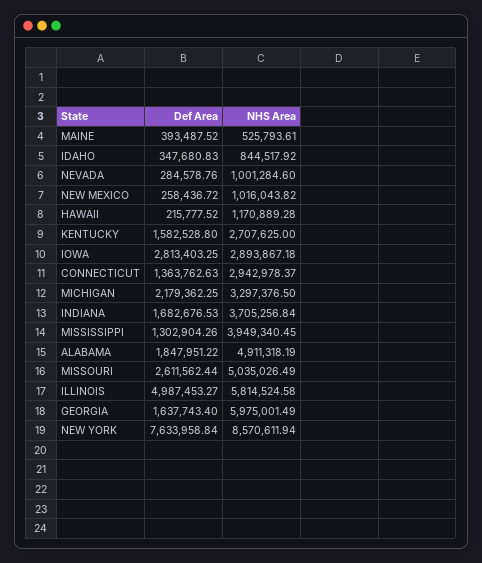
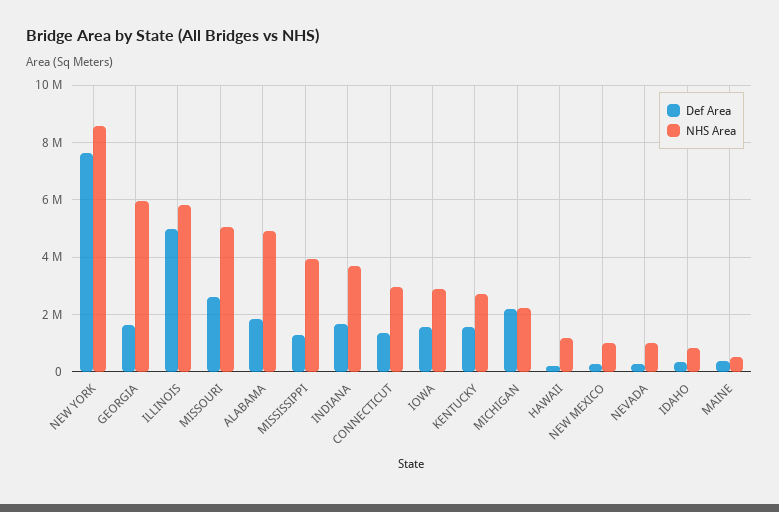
  {
    "Def Area": {
      "MAINE": 393487.52,
      "IDAHO": 347680.83,
      "NEVADA": 284578.76,
      "NEW MEXICO": 258436.72,
      "HAWAII": 215777.52,
      "KENTUCKY": 1582528.8,
-     "IOWA": 2813403.25,
+     "IOWA": 1500000,
      "CONNECTICUT": 1363762.63,
      "MICHIGAN": 2179362.25,
      "INDIANA": 1682676.53,
      "MISSISSIPPI": 1302904.26,
      "ALABAMA": 1847951.22,
      "MISSOURI": 2611562.44,
      "ILLINOIS": 4987453.27,
      "GEORGIA": 1637743.4,
      "NEW YORK": 7633958.84
    },
    "NHS Area": {
      "MAINE": 525793.61,
      "IDAHO": 844517.92,
      "NEVADA": 1001284.6,
      "NEW MEXICO": 1016043.82,
      "HAWAII": 1170889.28,
      "KENTUCKY": 2707625,
      "IOWA": 2893867.18,
      "CONNECTICUT": 2942978.37,
-     "MICHIGAN": 3297376.5,
+     "MICHIGAN": 2250000,
      "INDIANA": 3705256.84,
      "MISSISSIPPI": 3949340.45,
      "ALABAMA": 4911318.19,
      "MISSOURI": 5035026.49,
      "ILLINOIS": 5814524.58,
      "GEORGIA": 5975001.49,
      "NEW YORK": 8570611.94
    }
  }

